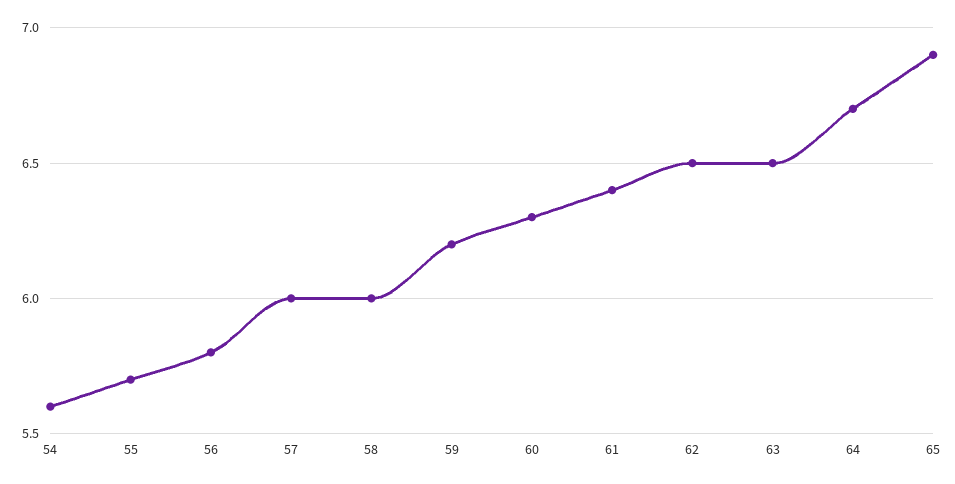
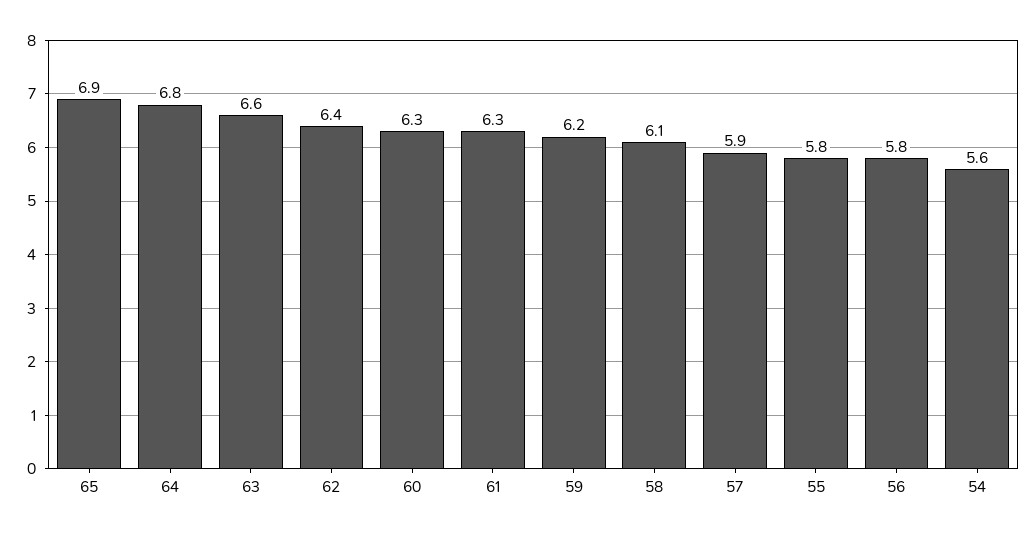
  {
    "54": 5.6,
-   "55": 5.7,
+   "55": 5.8,
    "56": 5.8,
-   "57": 6,
+   "57": 5.9,
-   "58": 6,
+   "58": 6.1,
    "59": 6.2,
    "60": 6.3,
-   "61": 6.4,
+   "61": 6.3,
-   "62": 6.5,
+   "62": 6.4,
-   "63": 6.5,
+   "63": 6.6,
-   "64": 6.7,
+   "64": 6.8,
    "65": 6.9
  }

